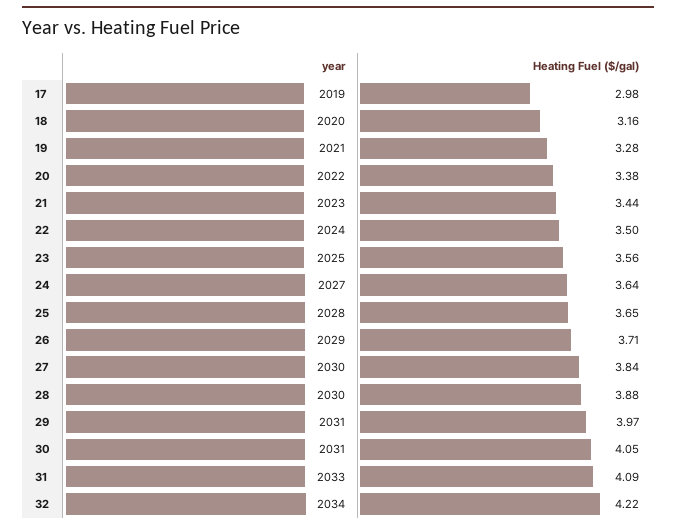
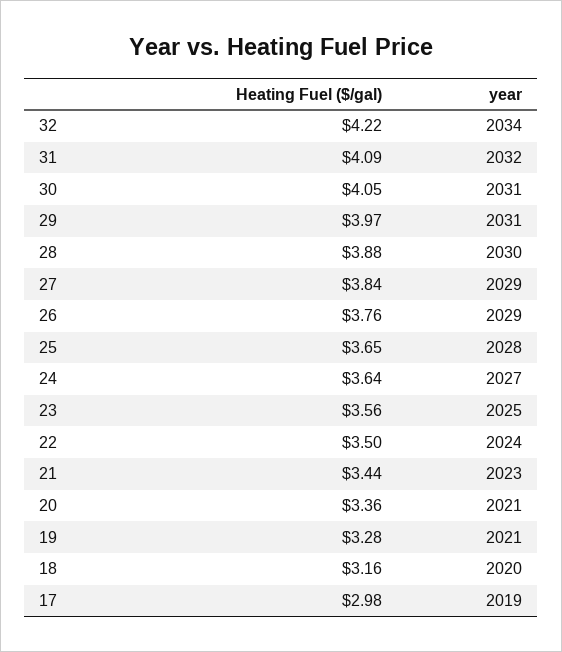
  {
    "year": {
      "17": 2019,
      "18": 2020,
      "19": 2021,
-     "20": 2022,
+     "20": 2021,
      "21": 2023,
      "22": 2024,
      "23": 2025,
      "24": 2027,
      "25": 2028,
      "26": 2029,
-     "27": 2030,
+     "27": 2029,
      "28": 2030,
      "29": 2031,
      "30": 2031,
-     "31": 2033,
+     "31": 2032,
      "32": 2034
    },
    "Heating Fuel ($/gal)": {
      "17": 2.98,
      "18": 3.16,
      "19": 3.28,
-     "20": 3.38,
+     "20": 3.36,
      "21": 3.44,
      "22": 3.5,
      "23": 3.56,
      "24": 3.64,
      "25": 3.65,
-     "26": 3.71,
+     "26": 3.76,
      "27": 3.84,
      "28": 3.88,
      "29": 3.97,
      "30": 4.05,
      "31": 4.09,
      "32": 4.22
    }
  }

